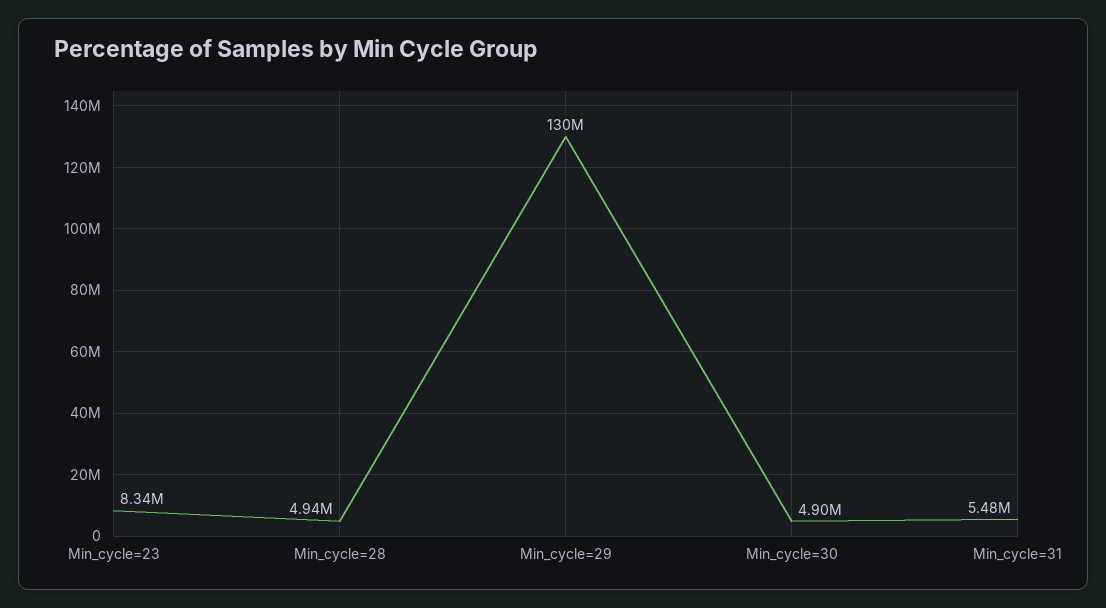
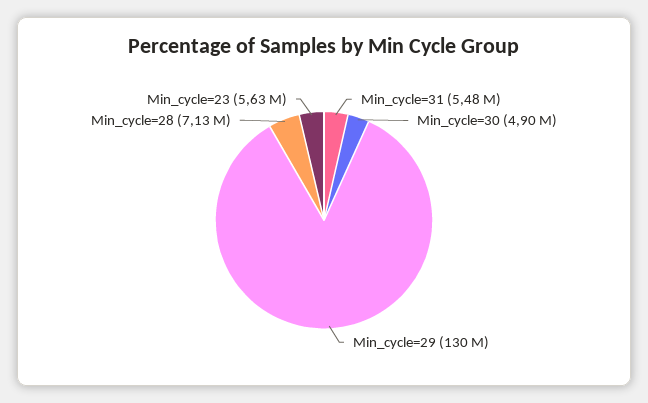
  {
-   "Min_cycle=23": 8340000,
+   "Min_cycle=23": 5630000,
-   "Min_cycle=28": 4940000,
+   "Min_cycle=28": 7130000,
    "Min_cycle=29": 130000000,
    "Min_cycle=30": 4900000,
    "Min_cycle=31": 5480000
  }

